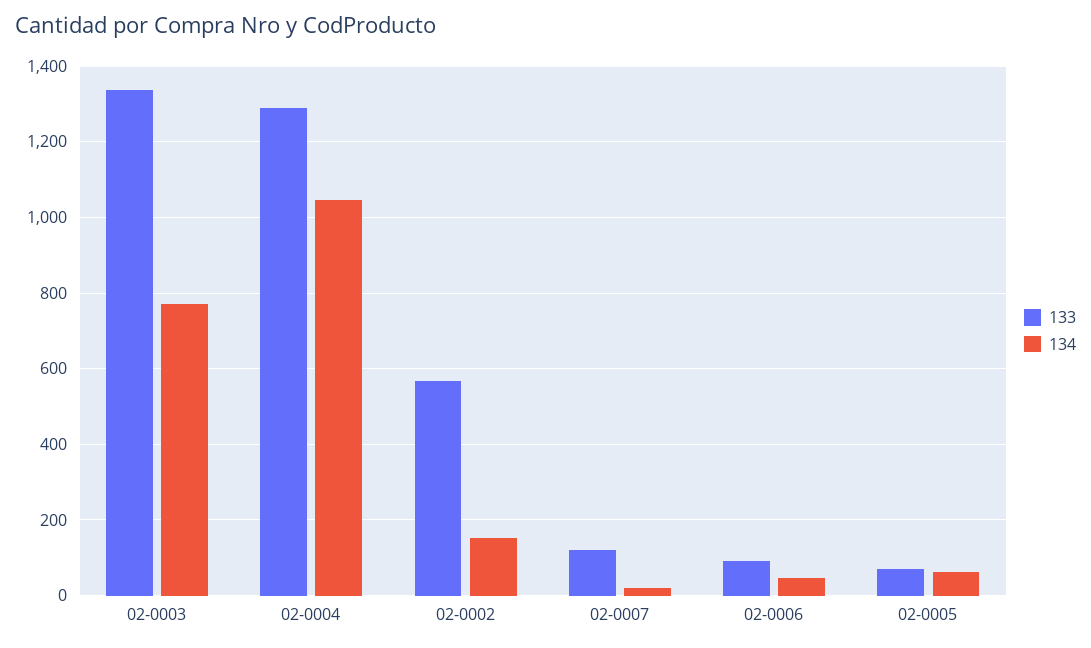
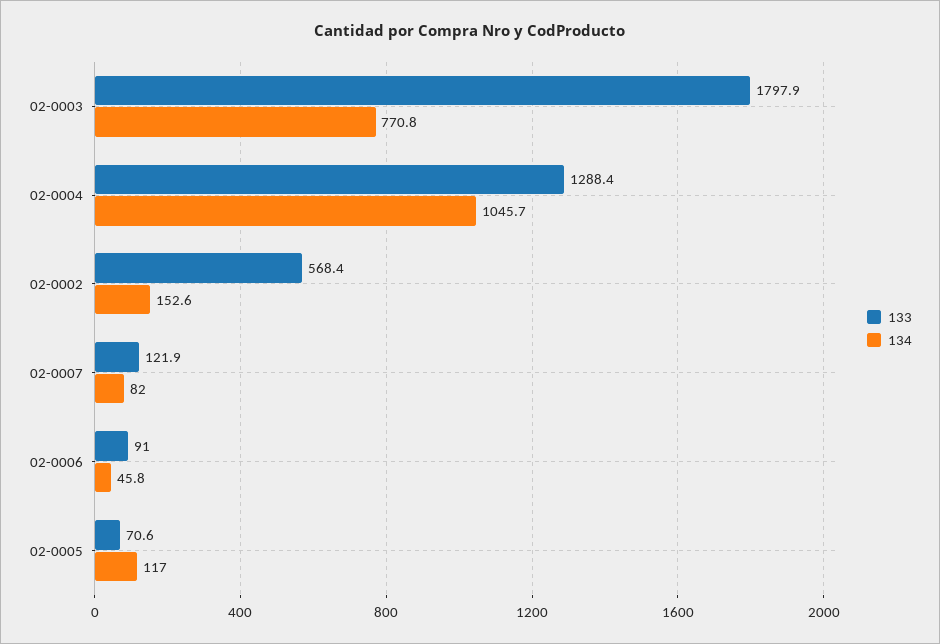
  {
    "133": {
-     "02-0003": 1340,
+     "02-0003": 1797.9,
      "02-0004": 1288.4,
      "02-0002": 568.4,
      "02-0007": 121.9,
      "02-0006": 91,
      "02-0005": 70.6
    },
    "134": {
      "02-0003": 770.8,
      "02-0004": 1045.7,
      "02-0002": 152.6,
-     "02-0007": 20,
+     "02-0007": 82,
      "02-0006": 45.8,
-     "02-0005": 60
+     "02-0005": 117
    }
  }

